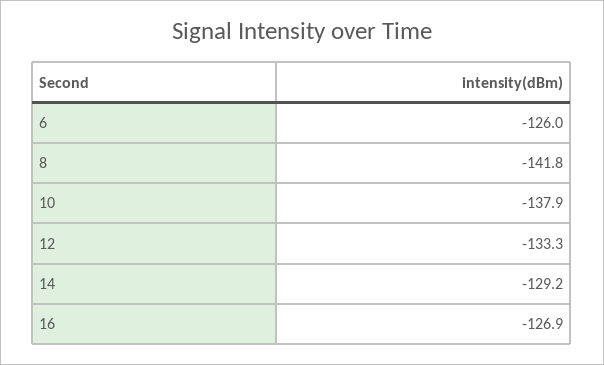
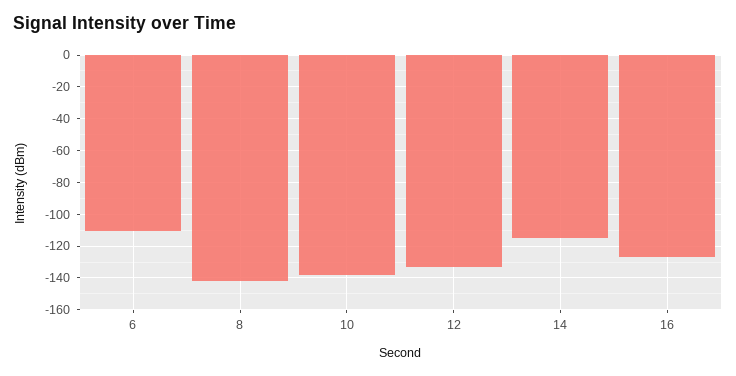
  {
-   "6": -126,
+   "6": -110,
    "8": -141.8,
    "10": -137.9,
    "12": -133.3,
-   "14": -129.2,
+   "14": -115,
    "16": -126.9
  }

